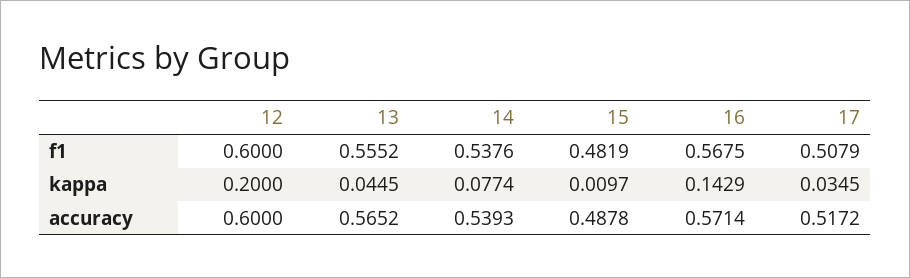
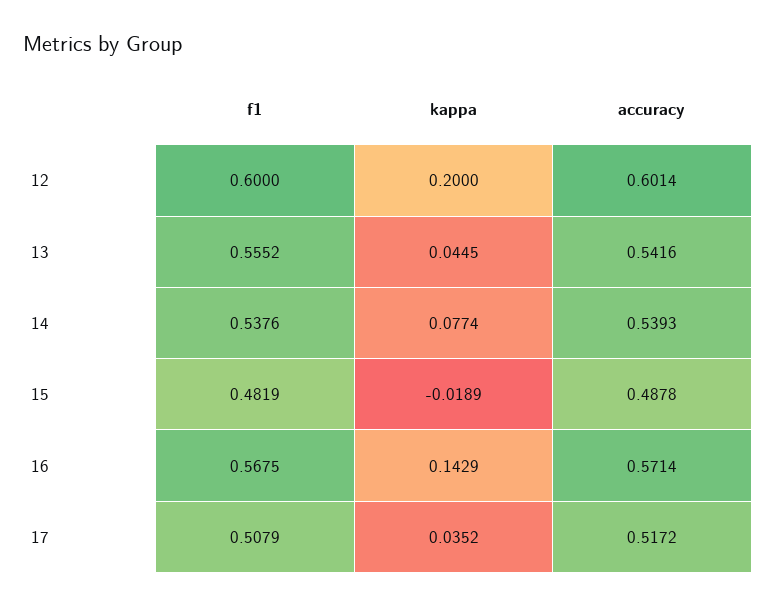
  {
    "12": {
      "f1": 0.6,
      "kappa": 0.2,
-     "accuracy": 0.6
+     "accuracy": 0.6014
    },
    "13": {
      "f1": 0.5552,
      "kappa": 0.0445,
-     "accuracy": 0.5652
+     "accuracy": 0.5416
    },
    "14": {
      "f1": 0.5376,
      "kappa": 0.0774,
      "accuracy": 0.5393
    },
    "15": {
      "f1": 0.4819,
-     "kappa": 0.0097,
+     "kappa": -0.0189,
      "accuracy": 0.4878
    },
    "16": {
      "f1": 0.5675,
      "kappa": 0.1429,
      "accuracy": 0.5714
    },
    "17": {
      "f1": 0.5079,
-     "kappa": 0.0345,
+     "kappa": 0.0352,
      "accuracy": 0.5172
    }
  }

